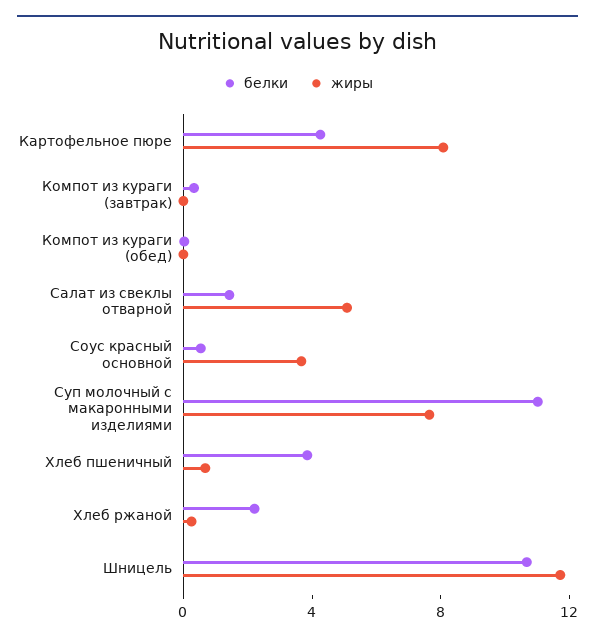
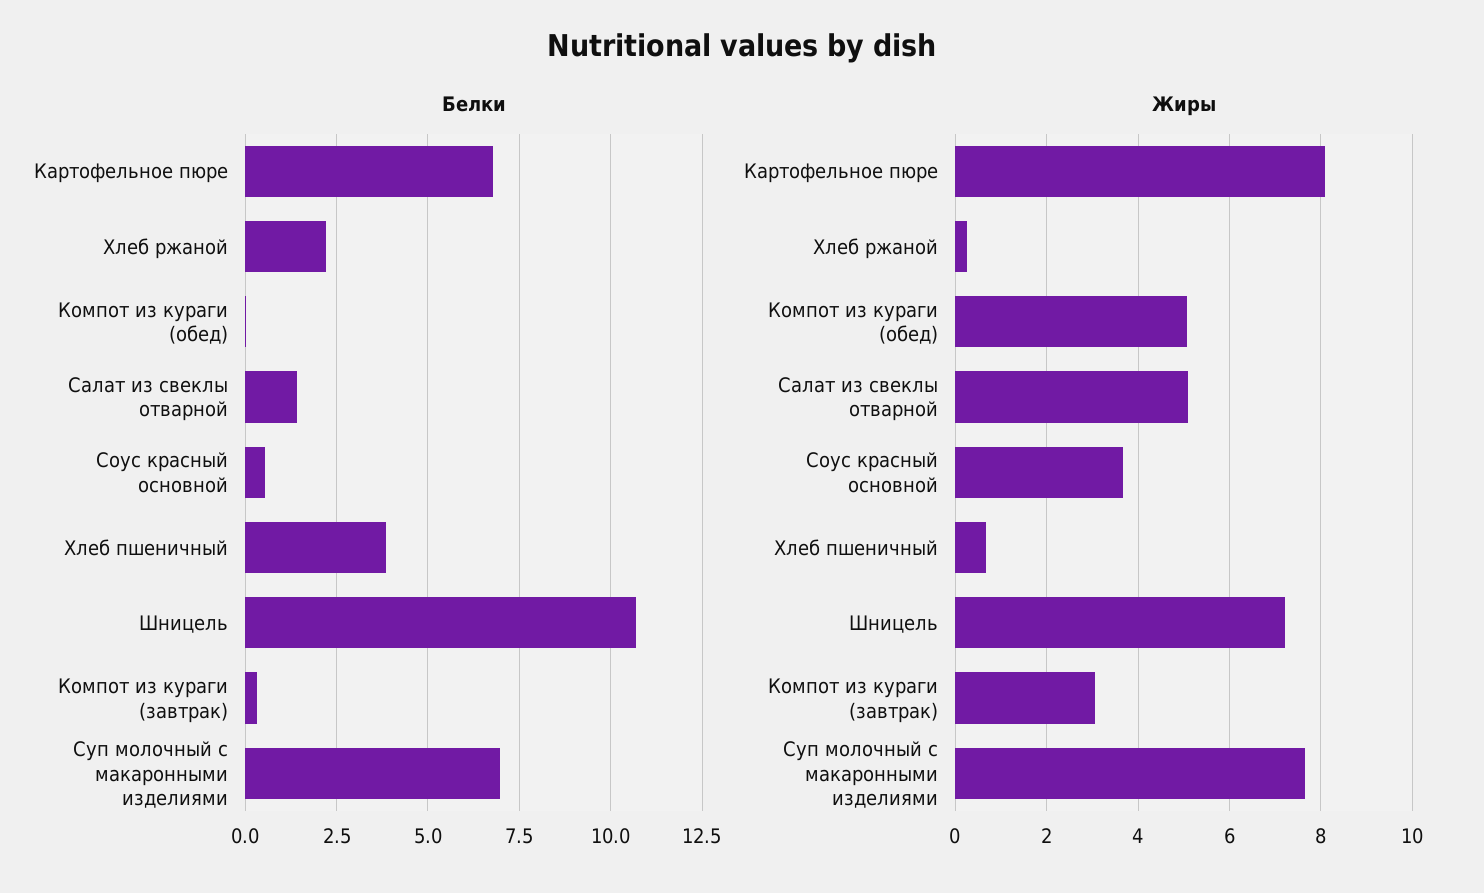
  {
    "белки": {
-     "Картофельное пюре": 4,
+     "Картофельное пюре": 6.75,
      "Компот из кураги (завтрак)": 0.25,
      "Компот из кураги (обед)": 0,
      "Салат из свеклы отварной": 1.5,
      "Соус красный основной": 0.5,
-     "Суп молочный с макаронными изделиями": 11,
+     "Суп молочный с макаронными изделиями": 7,
      "Хлеб пшеничный": 3.75,
      "Хлеб ржаной": 2.25,
      "Шницель": 10.75
    },
    "жиры": {
      "Картофельное пюре": 8,
-     "Компот из кураги (завтрак)": 0,
+     "Компот из кураги (завтрак)": 3,
-     "Компот из кураги (обед)": 0,
+     "Компот из кураги (обед)": 5,
      "Салат из свеклы отварной": 5,
      "Соус красный основной": 3.6,
      "Суп молочный с макаронными изделиями": 7.6,
      "Хлеб пшеничный": 0.6,
      "Хлеб ржаной": 0.2,
-     "Шницель": 12
+     "Шницель": 7.2
    }
  }

